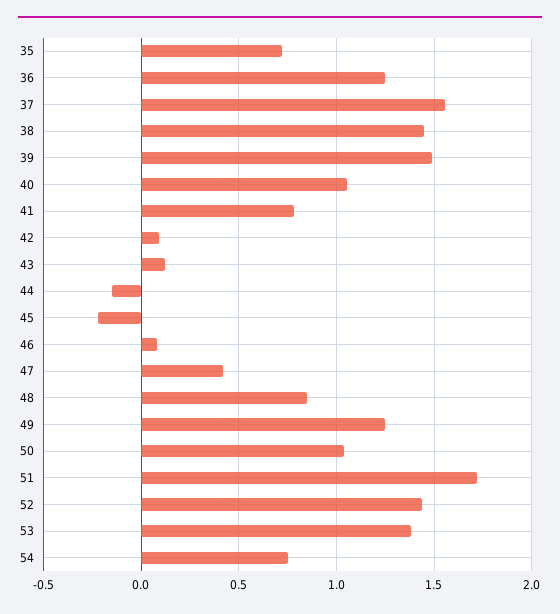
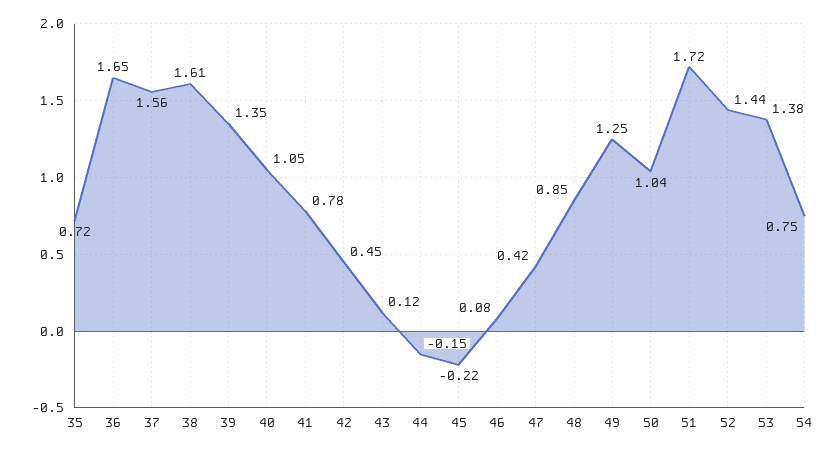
  {
    "35": 0.72,
-   "36": 1.25,
+   "36": 1.65,
    "37": 1.56,
-   "38": 1.45,
+   "38": 1.61,
-   "39": 1.5,
+   "39": 1.35,
    "40": 1.05,
    "41": 0.78,
-   "42": 0.1,
+   "42": 0.45,
    "43": 0.12,
    "44": -0.15,
    "45": -0.22,
    "46": 0.08,
    "47": 0.42,
    "48": 0.85,
    "49": 1.25,
    "50": 1.04,
    "51": 1.72,
    "52": 1.44,
    "53": 1.38,
    "54": 0.75
  }

